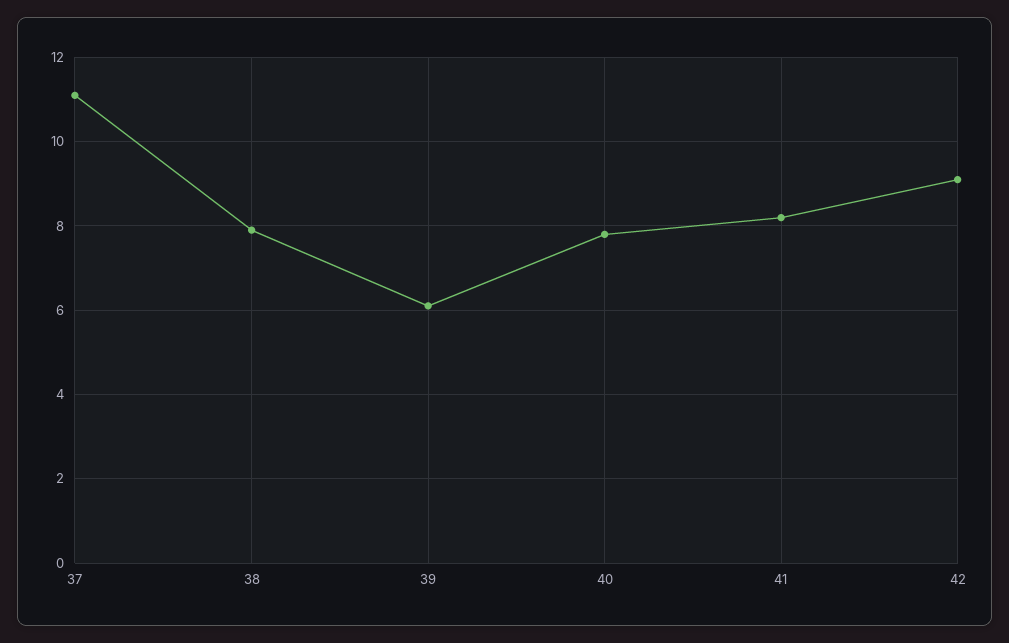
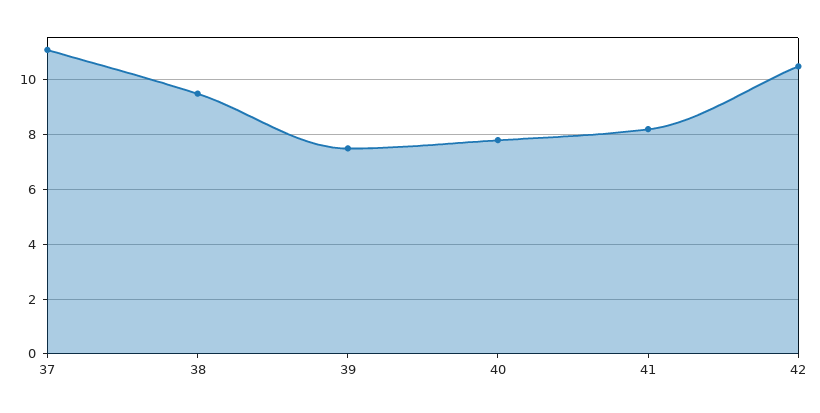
  {
    "37": 11,
-   "38": 8,
+   "38": 9.5,
-   "39": 6,
+   "39": 7.5,
    "40": 8,
    "41": 8,
-   "42": 9
+   "42": 10.5
  }

